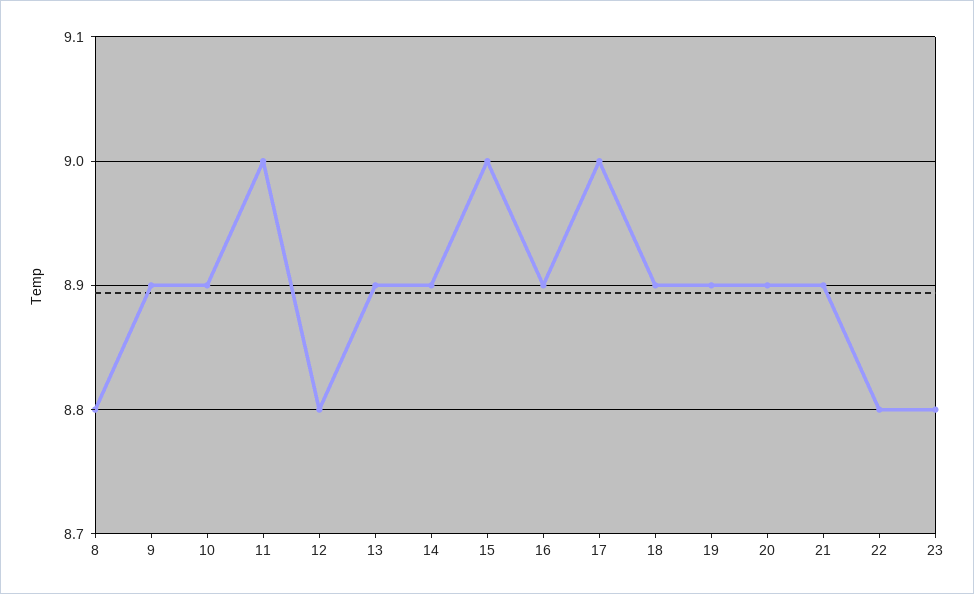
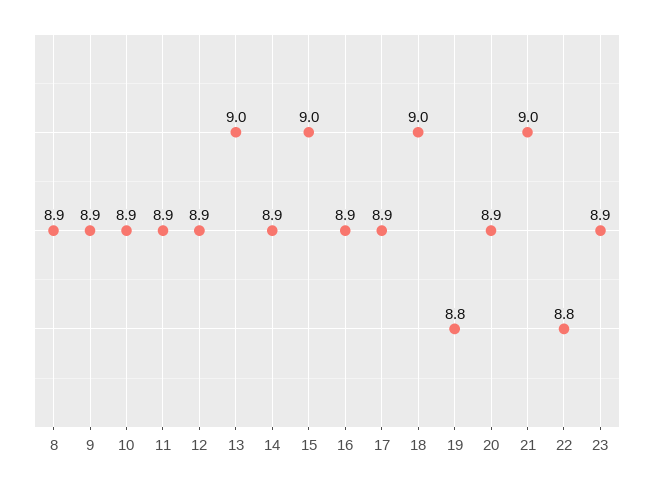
  {
-   "8": 8.8,
+   "8": 8.9,
    "9": 8.9,
    "10": 8.9,
-   "11": 9,
+   "11": 8.9,
-   "12": 8.8,
+   "12": 8.9,
-   "13": 8.9,
+   "13": 9,
    "14": 8.9,
    "15": 9,
    "16": 8.9,
-   "17": 9,
+   "17": 8.9,
-   "18": 8.9,
+   "18": 9,
-   "19": 8.9,
+   "19": 8.8,
    "20": 8.9,
-   "21": 8.9,
+   "21": 9,
    "22": 8.8,
-   "23": 8.8
+   "23": 8.9
  }

